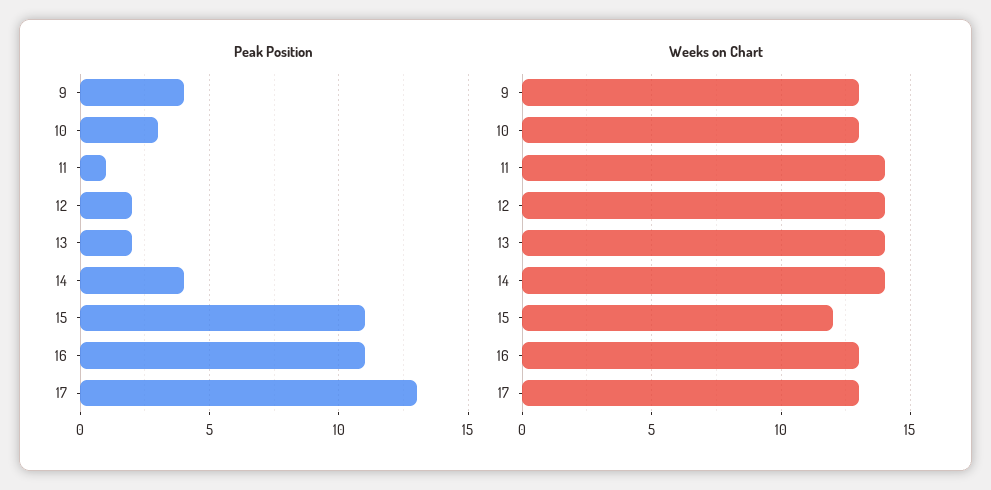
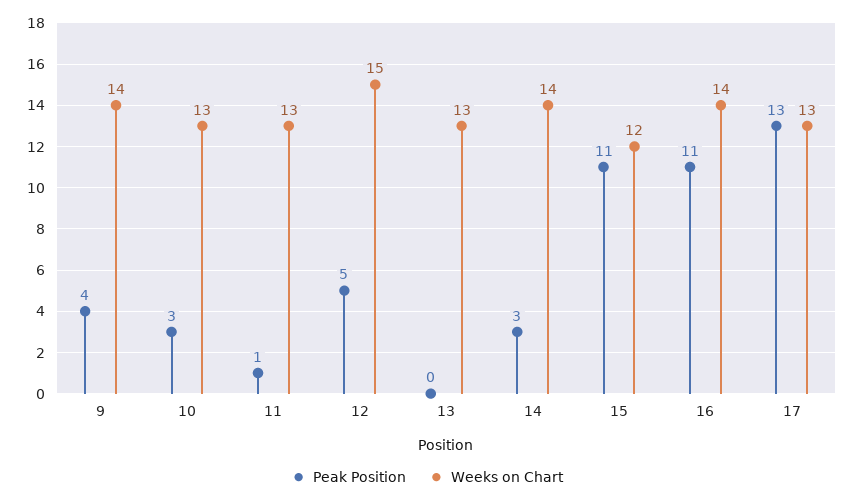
  {
    "Peak Position": {
      "9": 4,
      "10": 3,
      "11": 1,
-     "12": 2,
+     "12": 5,
-     "13": 2,
+     "13": 0,
-     "14": 4,
+     "14": 3,
      "15": 11,
      "16": 11,
      "17": 13
    },
    "Weeks on Chart": {
-     "9": 13,
+     "9": 14,
      "10": 13,
-     "11": 14,
+     "11": 13,
-     "12": 14,
+     "12": 15,
-     "13": 14,
+     "13": 13,
      "14": 14,
      "15": 12,
-     "16": 13,
+     "16": 14,
      "17": 13
    }
  }

